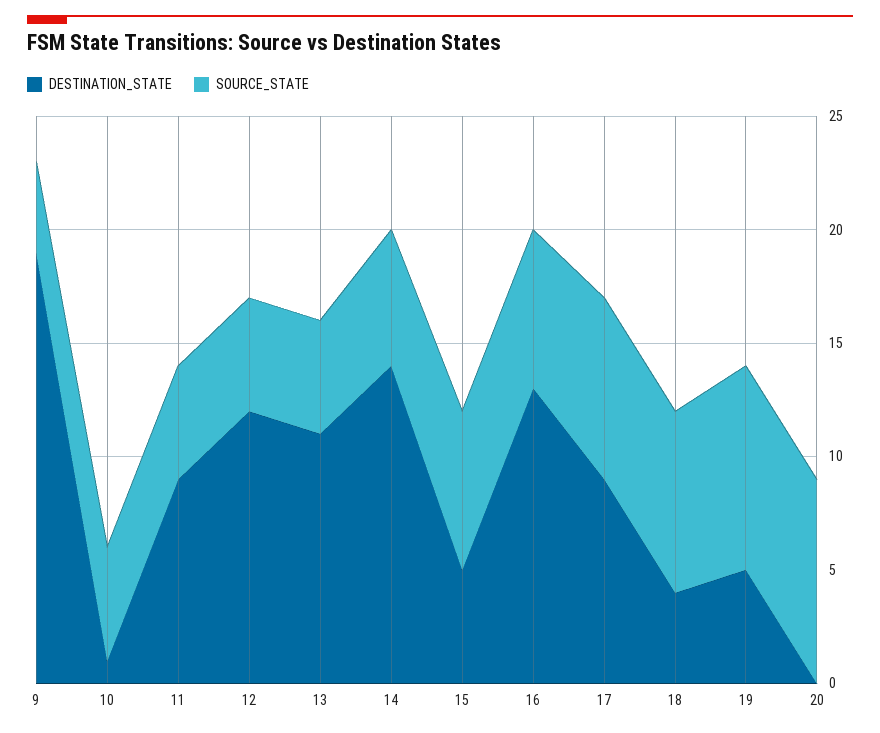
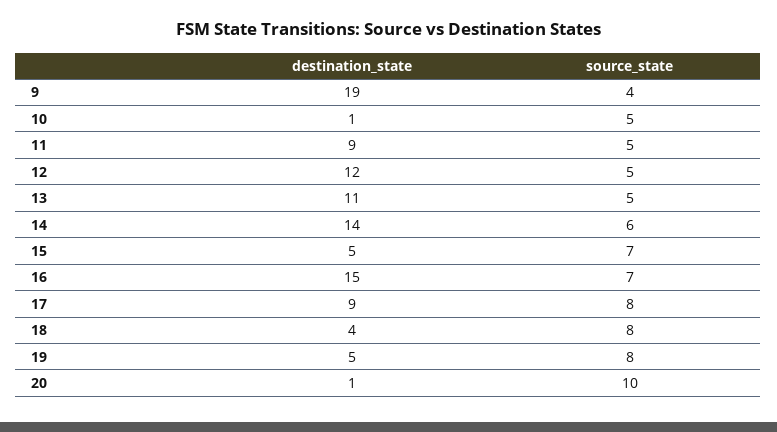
  {
    "DESTINATION_STATE": {
      "9": 19,
      "10": 1,
      "11": 9,
      "12": 12,
      "13": 11,
      "14": 14,
      "15": 5,
-     "16": 13,
+     "16": 15,
      "17": 9,
      "18": 4,
      "19": 5,
-     "20": 0
+     "20": 1
    },
    "SOURCE_STATE": {
      "9": 4,
      "10": 5,
      "11": 5,
      "12": 5,
      "13": 5,
      "14": 6,
      "15": 7,
      "16": 7,
      "17": 8,
      "18": 8,
-     "19": 9,
+     "19": 8,
-     "20": 9
+     "20": 10
    }
  }

